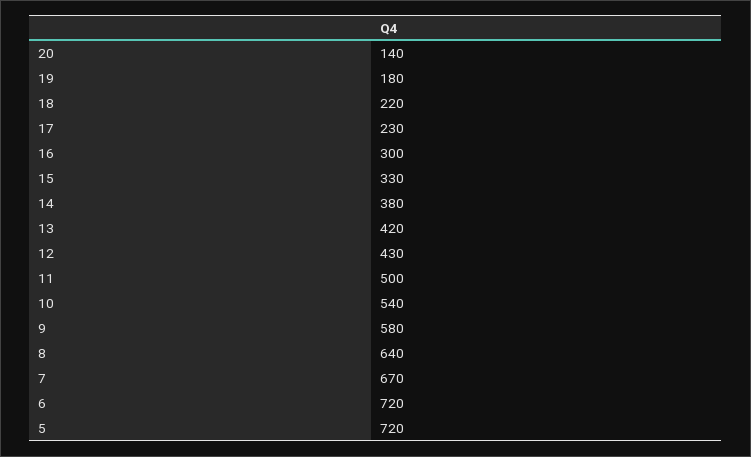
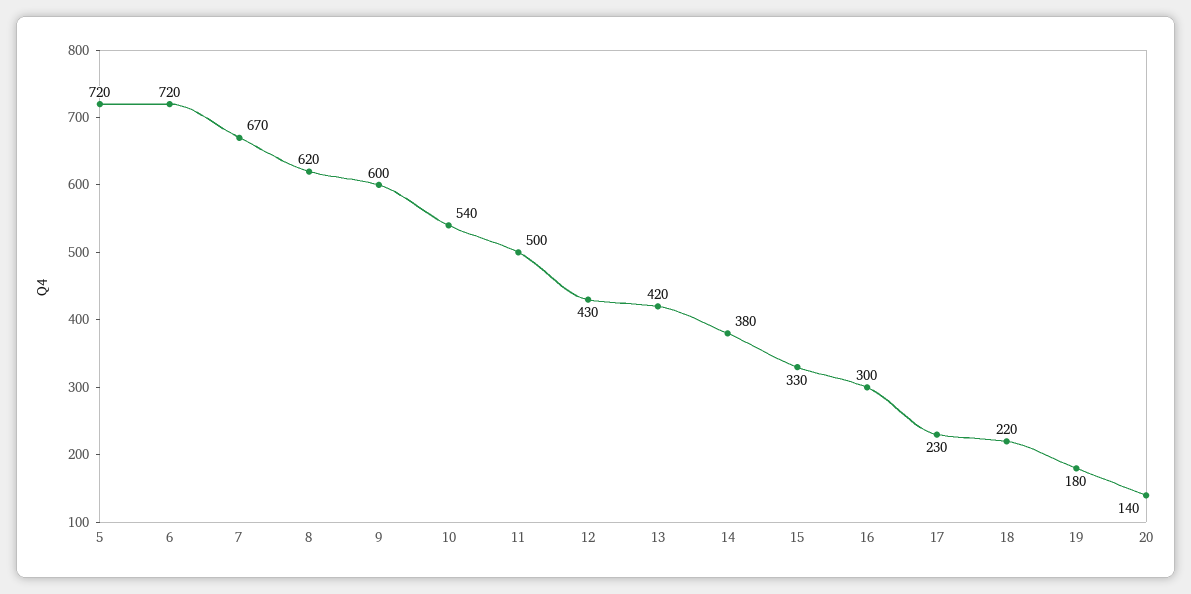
  {
    "20": 140,
    "19": 180,
    "18": 220,
    "17": 230,
    "16": 300,
    "15": 330,
    "14": 380,
    "13": 420,
    "12": 430,
    "11": 500,
    "10": 540,
-   "9": 580,
+   "9": 600,
-   "8": 640,
+   "8": 620,
    "7": 670,
    "6": 720,
    "5": 720
  }

